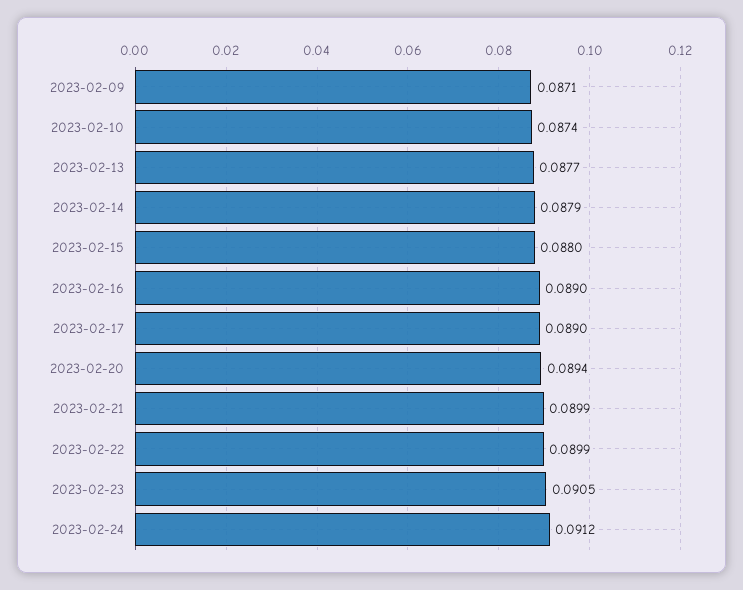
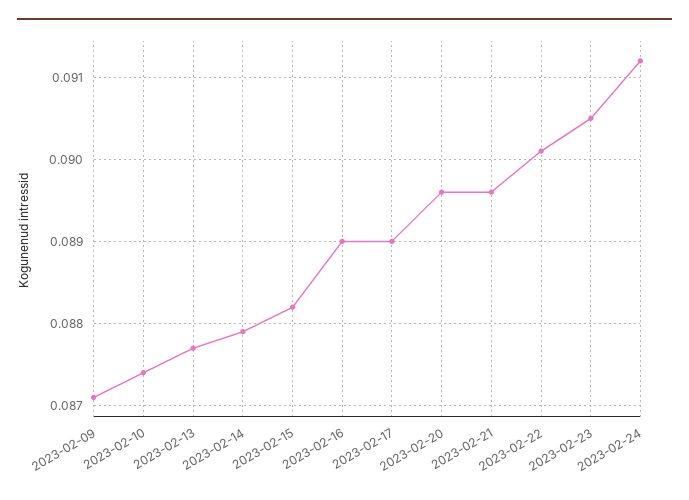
  {
    "2023-02-09": 0.0871,
    "2023-02-10": 0.0874,
    "2023-02-13": 0.0877,
    "2023-02-14": 0.0879,
-   "2023-02-15": 0.088,
+   "2023-02-15": 0.0882,
    "2023-02-16": 0.089,
    "2023-02-17": 0.089,
-   "2023-02-20": 0.0894,
+   "2023-02-20": 0.0896,
-   "2023-02-21": 0.0899,
+   "2023-02-21": 0.0896,
-   "2023-02-22": 0.0899,
+   "2023-02-22": 0.0901,
    "2023-02-23": 0.0905,
    "2023-02-24": 0.0912
  }

